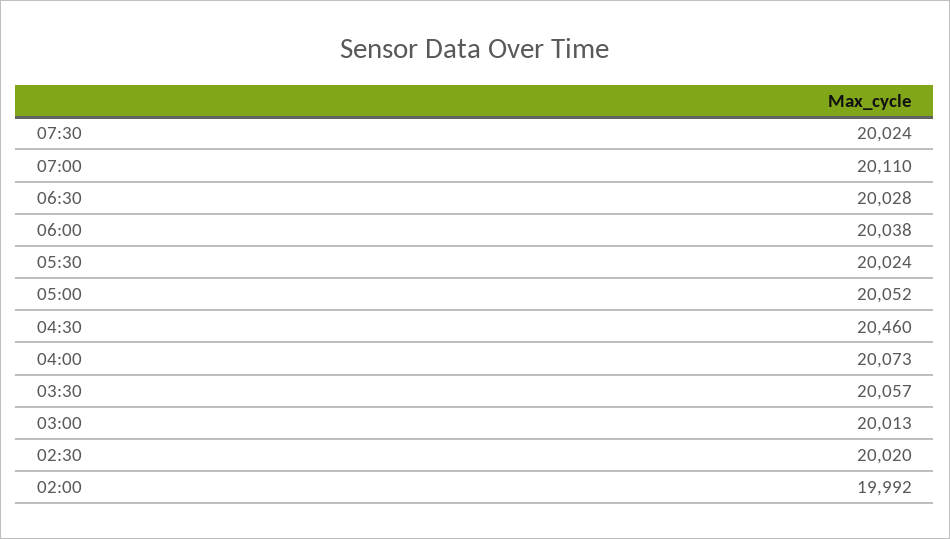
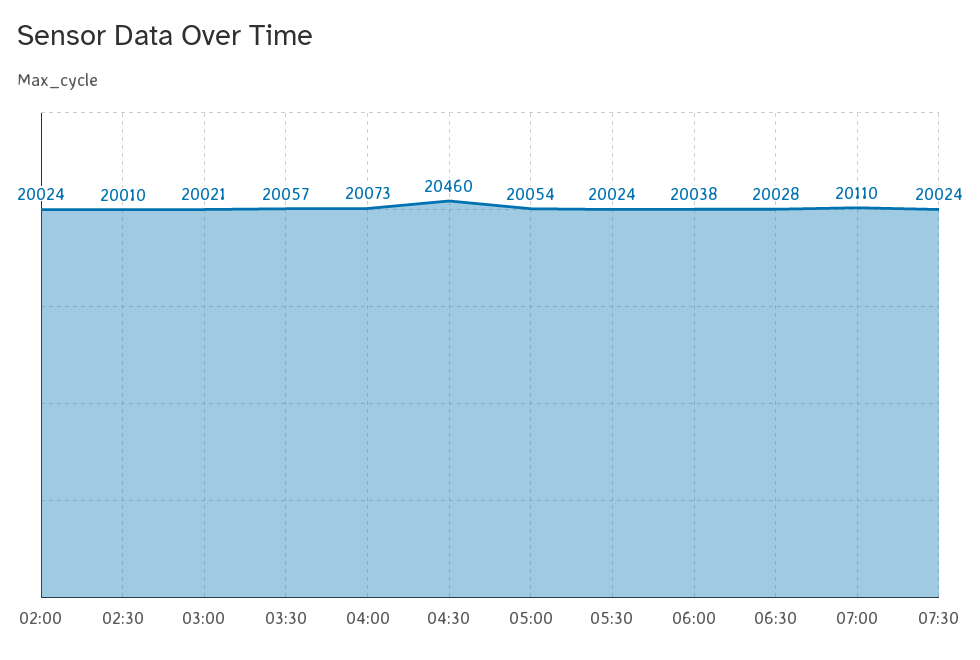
  {
    "07:30": 20024,
    "07:00": 20110,
    "06:30": 20028,
    "06:00": 20038,
    "05:30": 20024,
-   "05:00": 20052,
+   "05:00": 20054,
    "04:30": 20460,
    "04:00": 20073,
    "03:30": 20057,
-   "03:00": 20013,
+   "03:00": 20021,
-   "02:30": 20020,
+   "02:30": 20010,
-   "02:00": 19992
+   "02:00": 20024
  }

